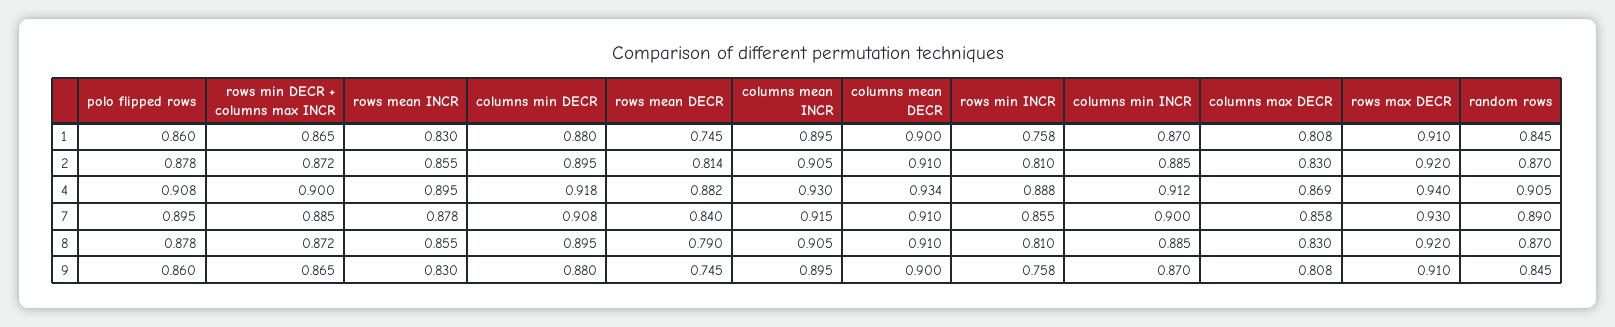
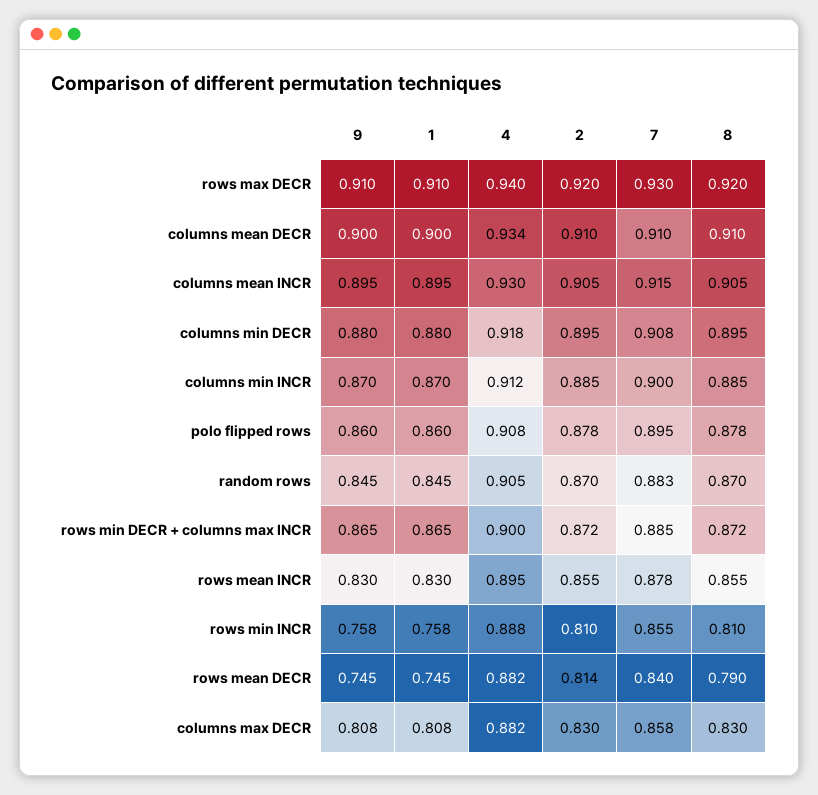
  {
    "polo flipped rows": {
      "1": 0.86,
      "2": 0.878,
      "4": 0.908,
      "7": 0.895,
      "8": 0.878,
      "9": 0.86
    },
    "rows min DECR + columns max INCR": {
      "1": 0.865,
      "2": 0.872,
      "4": 0.9,
      "7": 0.885,
      "8": 0.872,
      "9": 0.865
    },
    "rows mean INCR": {
      "1": 0.83,
      "2": 0.855,
      "4": 0.895,
      "7": 0.878,
      "8": 0.855,
      "9": 0.83
    },
    "columns min DECR": {
      "1": 0.88,
      "2": 0.895,
      "4": 0.918,
      "7": 0.908,
      "8": 0.895,
      "9": 0.88
    },
    "rows mean DECR": {
      "1": 0.745,
      "2": 0.814,
      "4": 0.882,
      "7": 0.84,
      "8": 0.79,
      "9": 0.745
    },
    "columns mean INCR": {
      "1": 0.895,
      "2": 0.905,
      "4": 0.93,
      "7": 0.915,
      "8": 0.905,
      "9": 0.895
    },
    "columns mean DECR": {
      "1": 0.9,
      "2": 0.91,
      "4": 0.934,
      "7": 0.91,
      "8": 0.91,
      "9": 0.9
    },
    "rows min INCR": {
      "1": 0.758,
      "2": 0.81,
      "4": 0.888,
      "7": 0.855,
      "8": 0.81,
      "9": 0.758
    },
    "columns min INCR": {
      "1": 0.87,
      "2": 0.885,
      "4": 0.912,
      "7": 0.9,
      "8": 0.885,
      "9": 0.87
    },
    "columns max DECR": {
      "1": 0.808,
      "2": 0.83,
-     "4": 0.869,
+     "4": 0.882,
      "7": 0.858,
      "8": 0.83,
      "9": 0.808
    },
    "rows max DECR": {
      "1": 0.91,
      "2": 0.92,
      "4": 0.94,
      "7": 0.93,
      "8": 0.92,
      "9": 0.91
    },
    "random rows": {
      "1": 0.845,
      "2": 0.87,
      "4": 0.905,
-     "7": 0.89,
+     "7": 0.883,
      "8": 0.87,
      "9": 0.845
    }
  }

